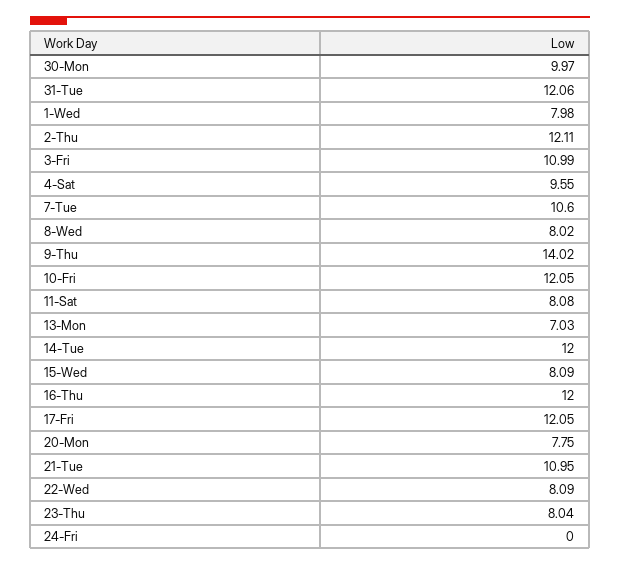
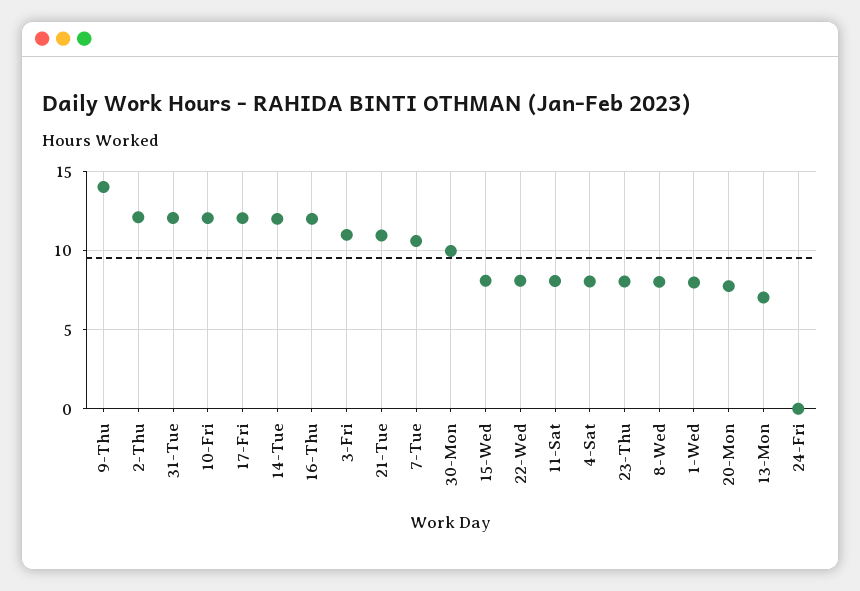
  {
    "30-Mon": 9.97,
    "31-Tue": 12.06,
    "1-Wed": 7.98,
    "2-Thu": 12.11,
    "3-Fri": 10.99,
-   "4-Sat": 9.55,
+   "4-Sat": 8,
    "7-Tue": 10.6,
    "8-Wed": 8.02,
    "9-Thu": 14.02,
    "10-Fri": 12.05,
    "11-Sat": 8.08,
    "13-Mon": 7.03,
    "14-Tue": 12,
    "15-Wed": 8.09,
    "16-Thu": 12,
    "17-Fri": 12.05,
    "20-Mon": 7.75,
    "21-Tue": 10.95,
    "22-Wed": 8.09,
    "23-Thu": 8.04,
    "24-Fri": 0
  }

